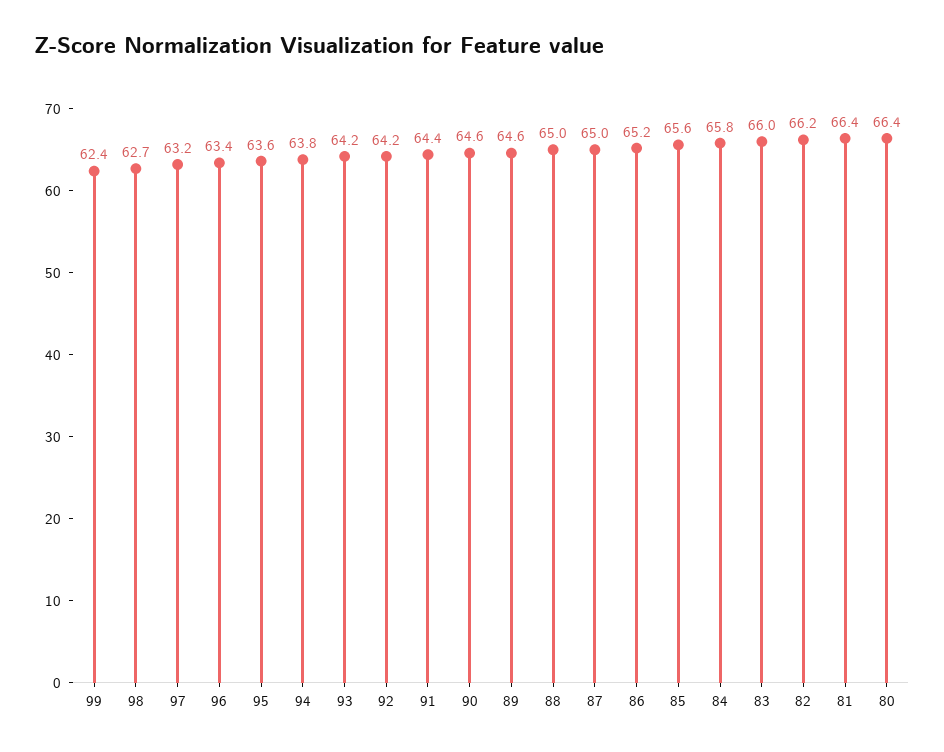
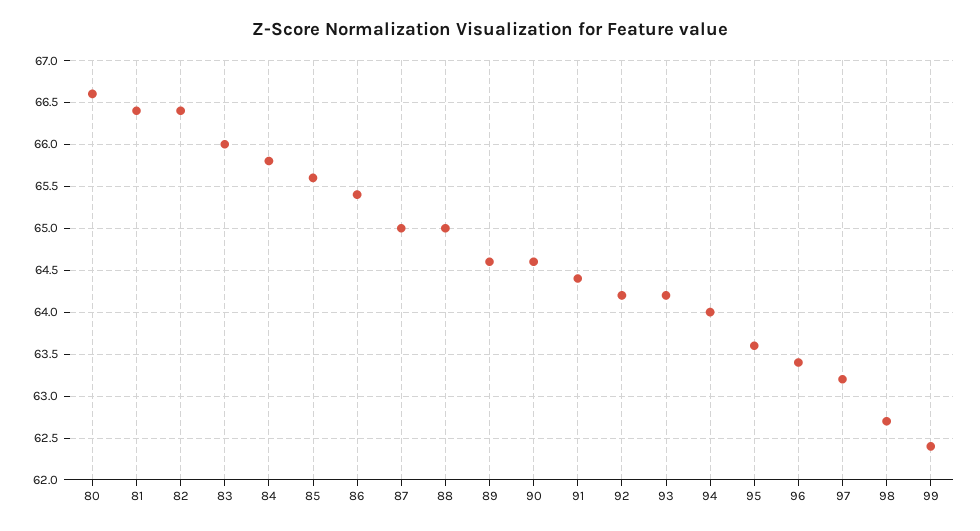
  {
    "99": 62.4,
    "98": 62.7,
    "97": 63.2,
    "96": 63.4,
    "95": 63.6,
-   "94": 63.8,
+   "94": 64,
    "93": 64.2,
    "92": 64.2,
    "91": 64.4,
    "90": 64.6,
    "89": 64.6,
    "88": 65,
    "87": 65,
-   "86": 65.2,
+   "86": 65.4,
    "85": 65.6,
    "84": 65.8,
    "83": 66,
-   "82": 66.2,
+   "82": 66.4,
    "81": 66.4,
-   "80": 66.4
+   "80": 66.6
  }

